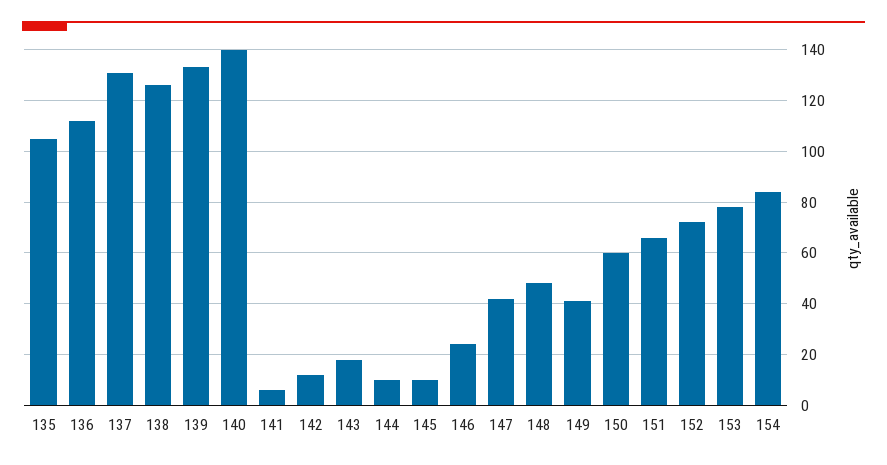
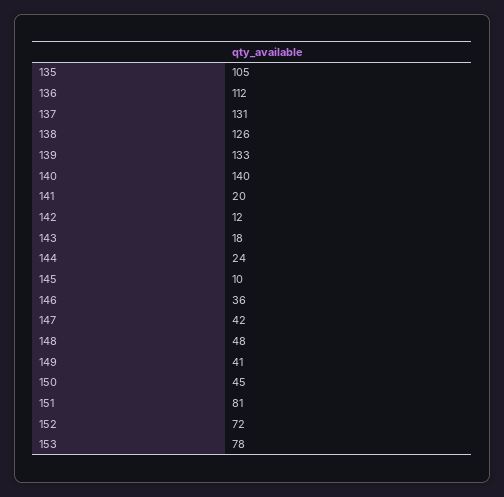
  {
    "135": 105,
    "136": 112,
    "137": 131,
    "138": 126,
    "139": 133,
    "140": 140,
-   "141": 5,
+   "141": 20,
    "142": 12,
    "143": 18,
-   "144": 10,
+   "144": 24,
    "145": 10,
-   "146": 25,
+   "146": 36,
    "147": 42,
    "148": 48,
    "149": 41,
-   "150": 60,
+   "150": 45,
-   "151": 65,
+   "151": 81,
    "152": 72,
-   "153": 78,
+   "153": 78
-   "154": 85
  }

